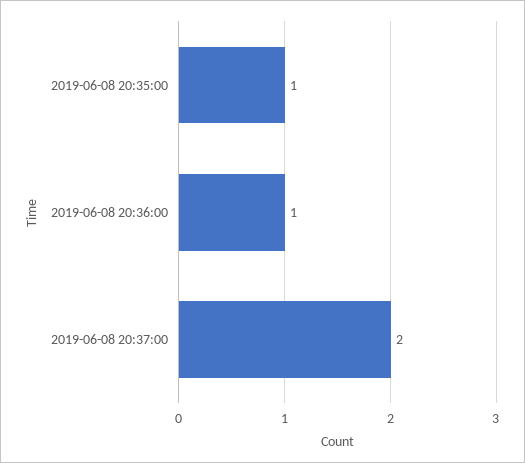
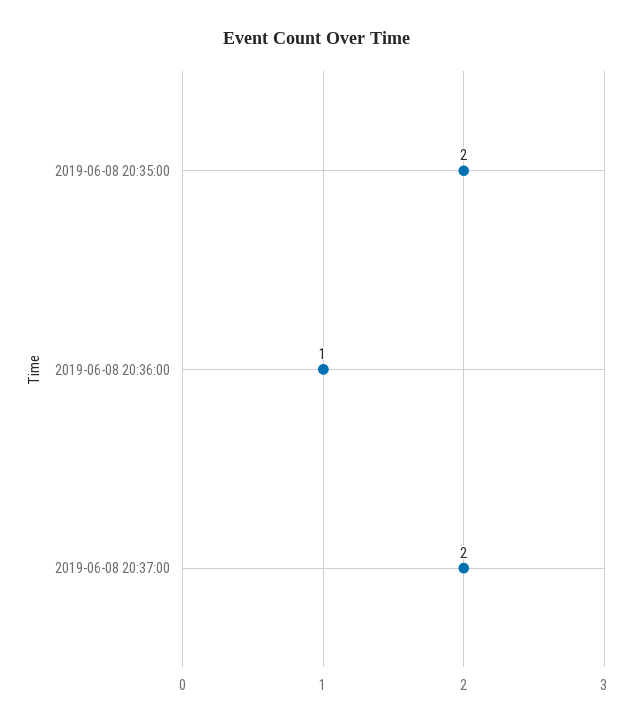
  {
-   "2019-06-08 20:35:00": 1,
+   "2019-06-08 20:35:00": 2,
    "2019-06-08 20:36:00": 1,
    "2019-06-08 20:37:00": 2
  }

